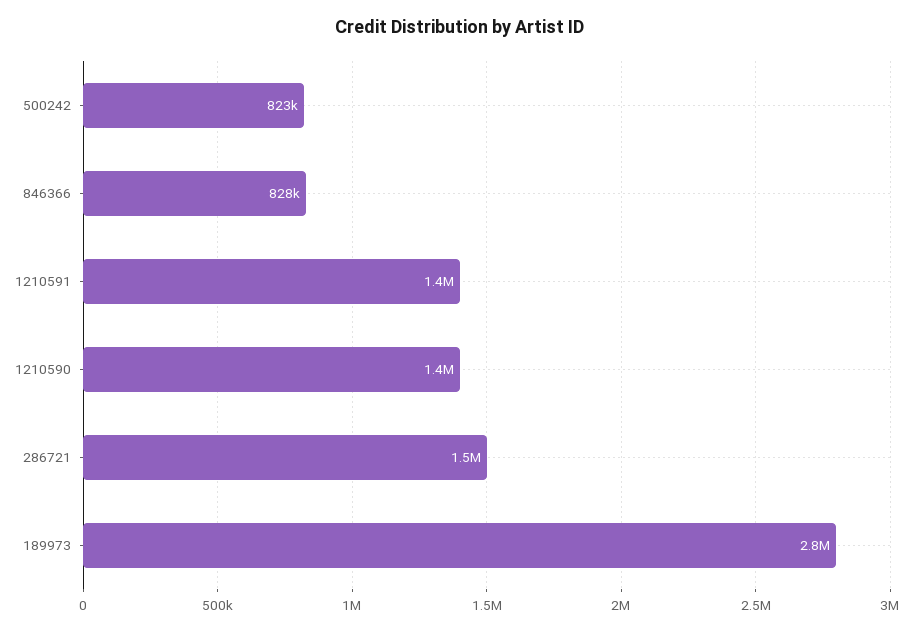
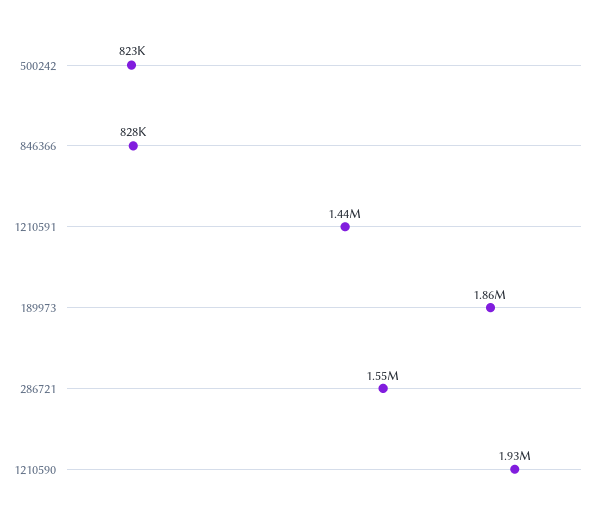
  {
    "500242": 823000,
    "846366": 828000,
    "1210591": 1440000,
-   "1210590": 1400000,
+   "1210590": 1930000,
    "286721": 1550000,
-   "189973": 2800000
+   "189973": 1860000
  }

